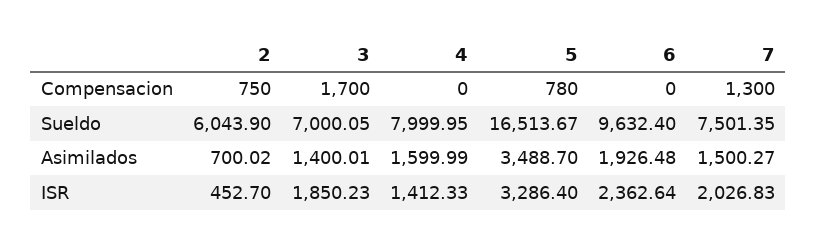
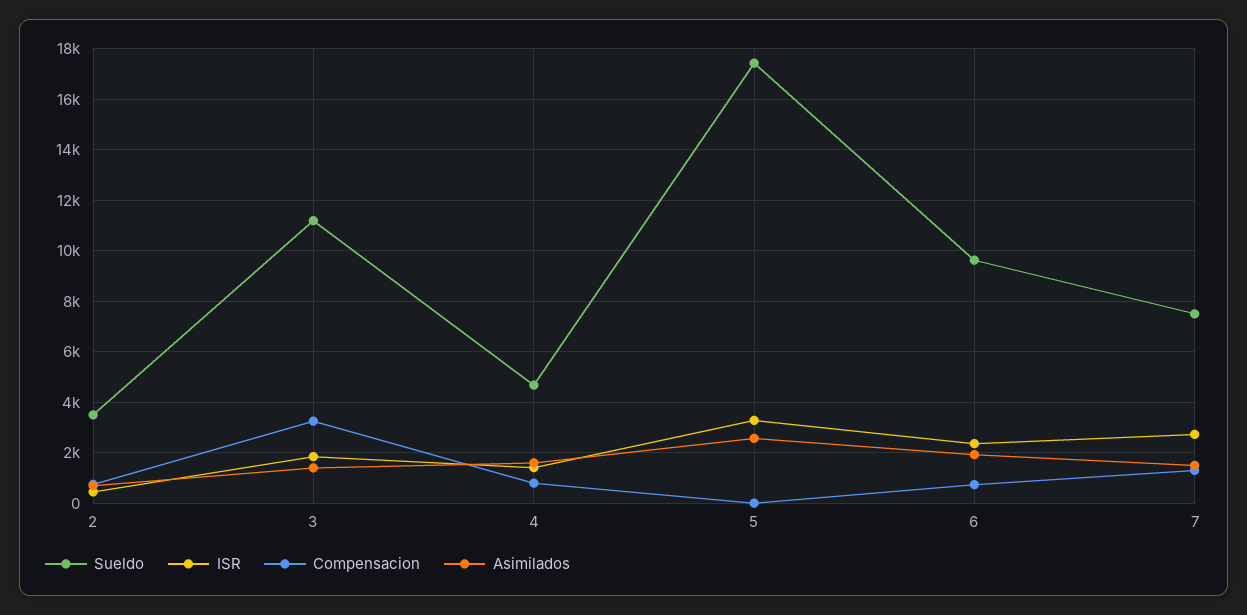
  {
    "Compensacion": {
      "2": 750,
-     "3": 1700,
+     "3": 3250,
-     "4": 0,
+     "4": 750,
-     "5": 780,
+     "5": 0,
-     "6": 0,
+     "6": 750,
      "7": 1300
    },
    "Sueldo": {
-     "2": 6043.9,
+     "2": 3500,
-     "3": 7000.05,
+     "3": 11250,
-     "4": 7999.95,
+     "4": 4750,
-     "5": 16513.67,
+     "5": 17500,
      "6": 9632.4,
      "7": 7501.35
    },
    "Asimilados": {
      "2": 700.02,
      "3": 1400.01,
      "4": 1599.99,
-     "5": 3488.7,
+     "5": 2500,
      "6": 1926.48,
      "7": 1500.27
    },
    "ISR": {
      "2": 452.7,
      "3": 1850.23,
      "4": 1412.33,
      "5": 3286.4,
      "6": 2362.64,
-     "7": 2026.83
+     "7": 2750
    }
  }

